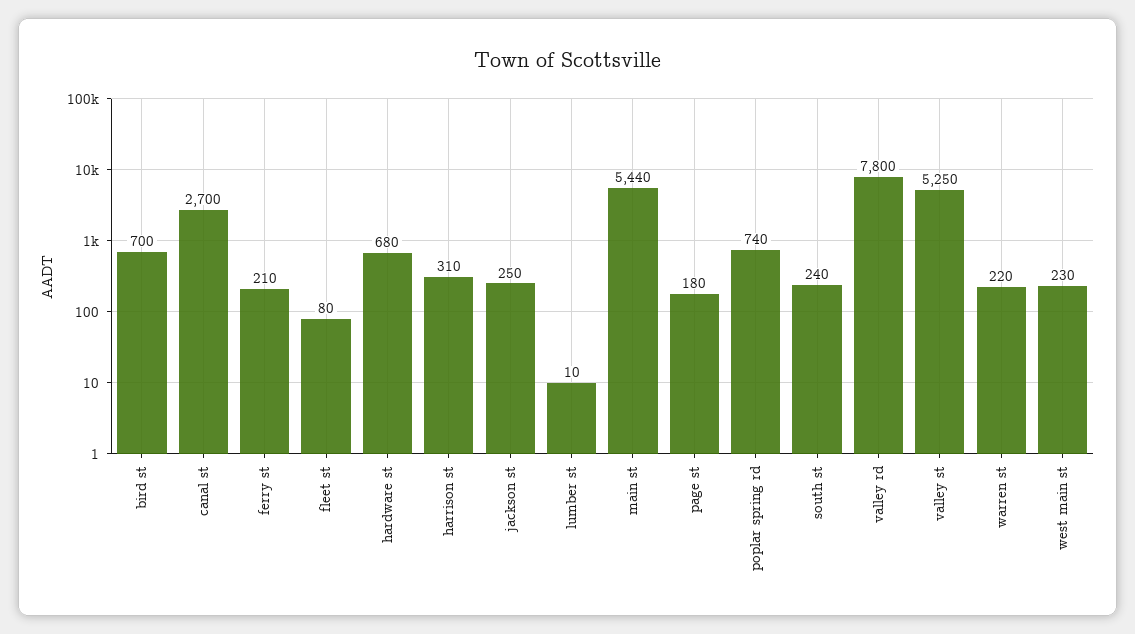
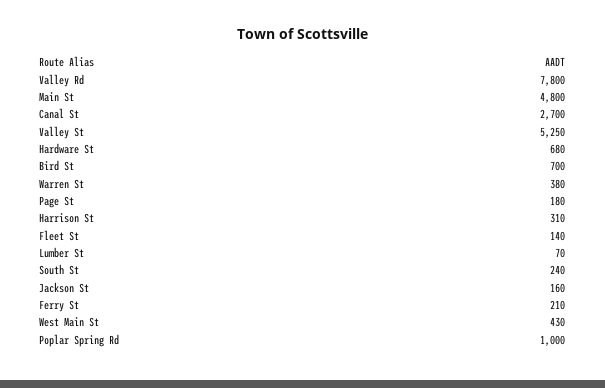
  {
    "bird st": 700,
    "canal st": 2700,
    "ferry st": 210,
-   "fleet st": 80,
+   "fleet st": 140,
    "hardware st": 680,
    "harrison st": 310,
-   "jackson st": 250,
+   "jackson st": 160,
-   "lumber st": 10,
+   "lumber st": 70,
-   "main st": 5440,
+   "main st": 4800,
    "page st": 180,
-   "poplar spring rd": 740,
+   "poplar spring rd": 1000,
    "south st": 240,
    "valley rd": 7800,
    "valley st": 5250,
-   "warren st": 220,
+   "warren st": 380,
-   "west main st": 230
+   "west main st": 430
  }

